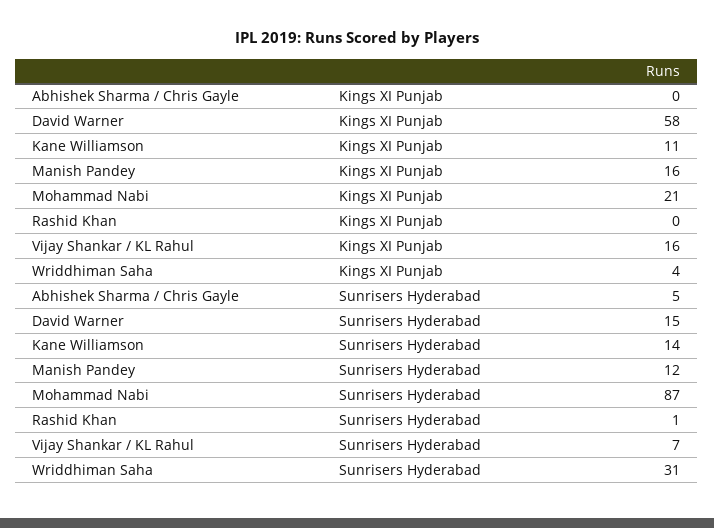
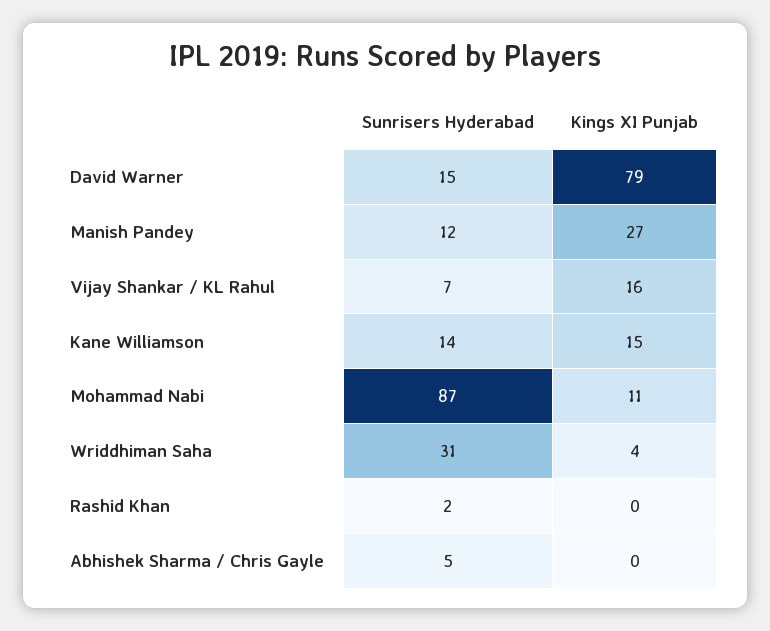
  {
    "Abhishek Sharma / Chris Gayle": {
      "Kings XI Punjab": 0,
      "Sunrisers Hyderabad": 5
    },
    "David Warner": {
-     "Kings XI Punjab": 58,
+     "Kings XI Punjab": 79,
      "Sunrisers Hyderabad": 15
    },
    "Kane Williamson": {
-     "Kings XI Punjab": 11,
+     "Kings XI Punjab": 15,
      "Sunrisers Hyderabad": 14
    },
    "Manish Pandey": {
-     "Kings XI Punjab": 16,
+     "Kings XI Punjab": 27,
      "Sunrisers Hyderabad": 12
    },
    "Mohammad Nabi": {
-     "Kings XI Punjab": 21,
+     "Kings XI Punjab": 11,
      "Sunrisers Hyderabad": 87
    },
    "Rashid Khan": {
      "Kings XI Punjab": 0,
-     "Sunrisers Hyderabad": 1
+     "Sunrisers Hyderabad": 2
    },
    "Vijay Shankar / KL Rahul": {
      "Kings XI Punjab": 16,
      "Sunrisers Hyderabad": 7
    },
    "Wriddhiman Saha": {
      "Kings XI Punjab": 4,
      "Sunrisers Hyderabad": 31
    }
  }

